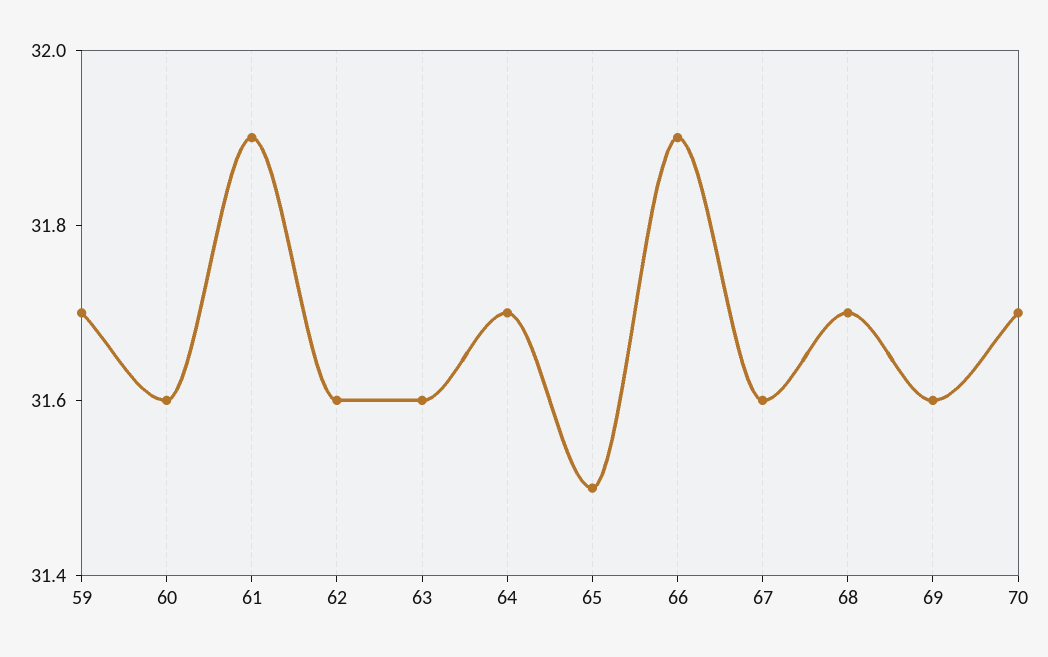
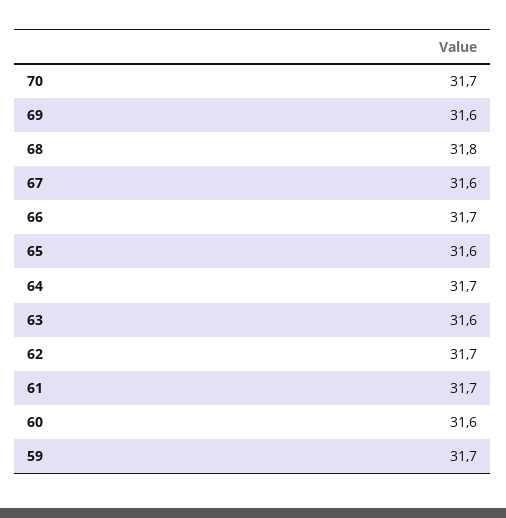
  {
    "59": 31.7,
    "60": 31.6,
-   "61": 31.9,
+   "61": 31.7,
-   "62": 31.6,
+   "62": 31.7,
    "63": 31.6,
    "64": 31.7,
-   "65": 31.5,
+   "65": 31.6,
-   "66": 31.9,
+   "66": 31.7,
    "67": 31.6,
-   "68": 31.7,
+   "68": 31.8,
    "69": 31.6,
    "70": 31.7
  }

